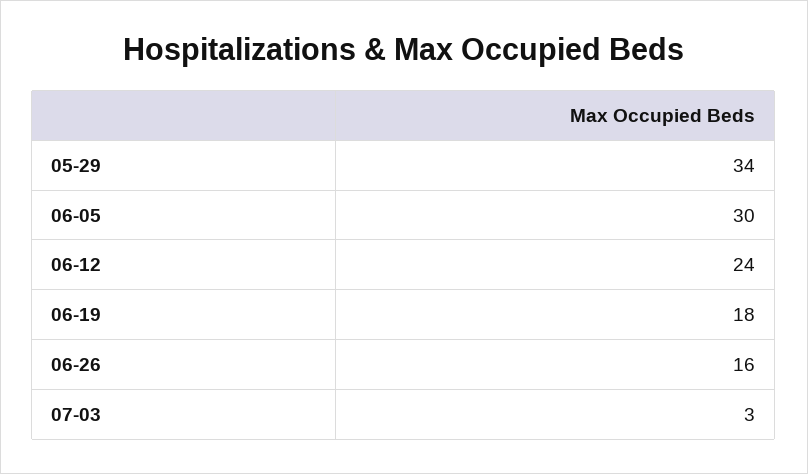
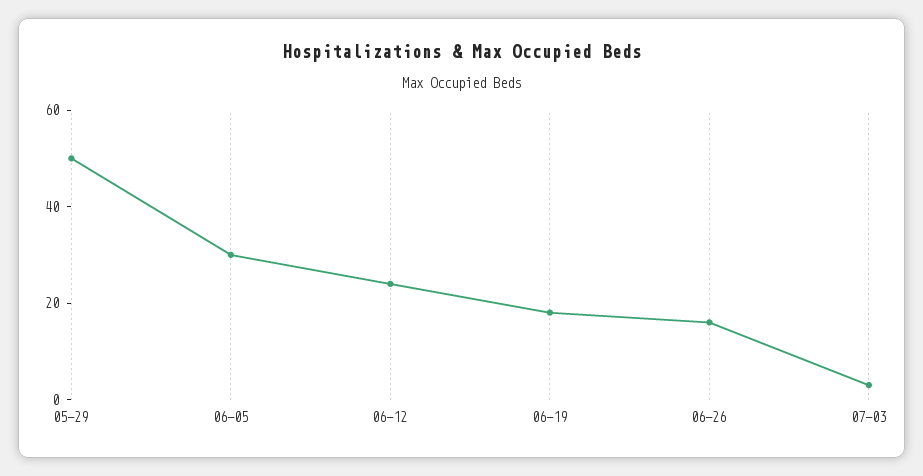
  {
-   "05-29": 34,
+   "05-29": 50,
    "06-05": 30,
    "06-12": 24,
    "06-19": 18,
    "06-26": 16,
    "07-03": 3
  }

